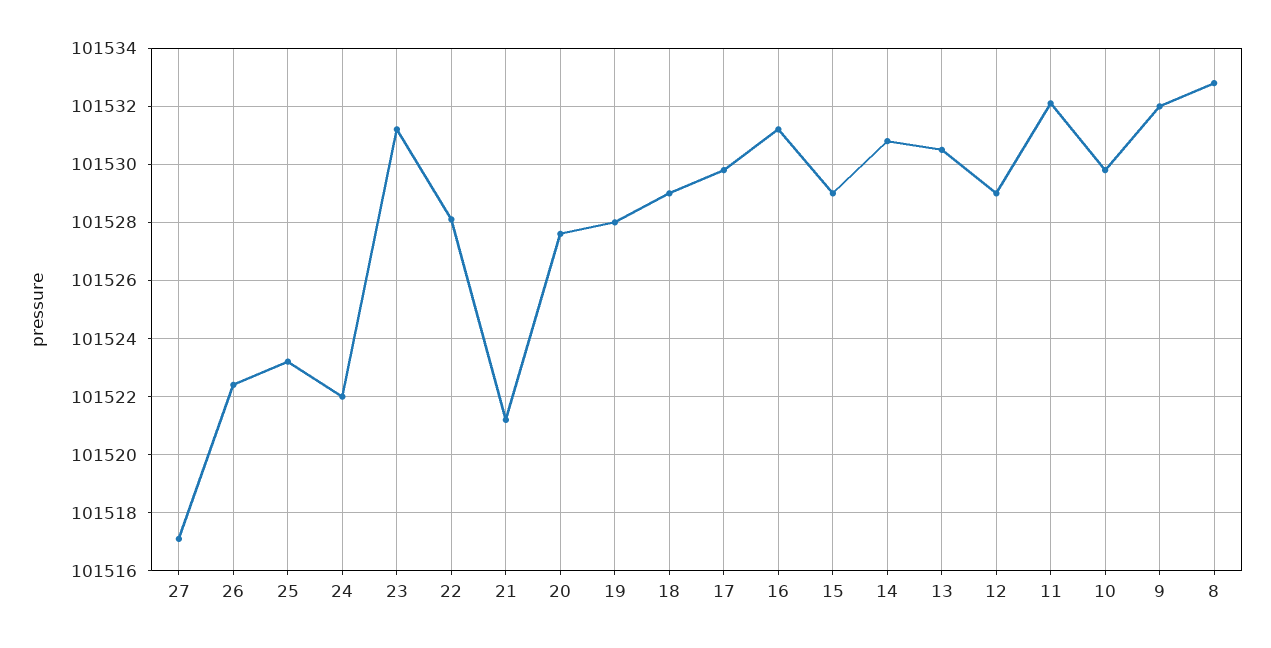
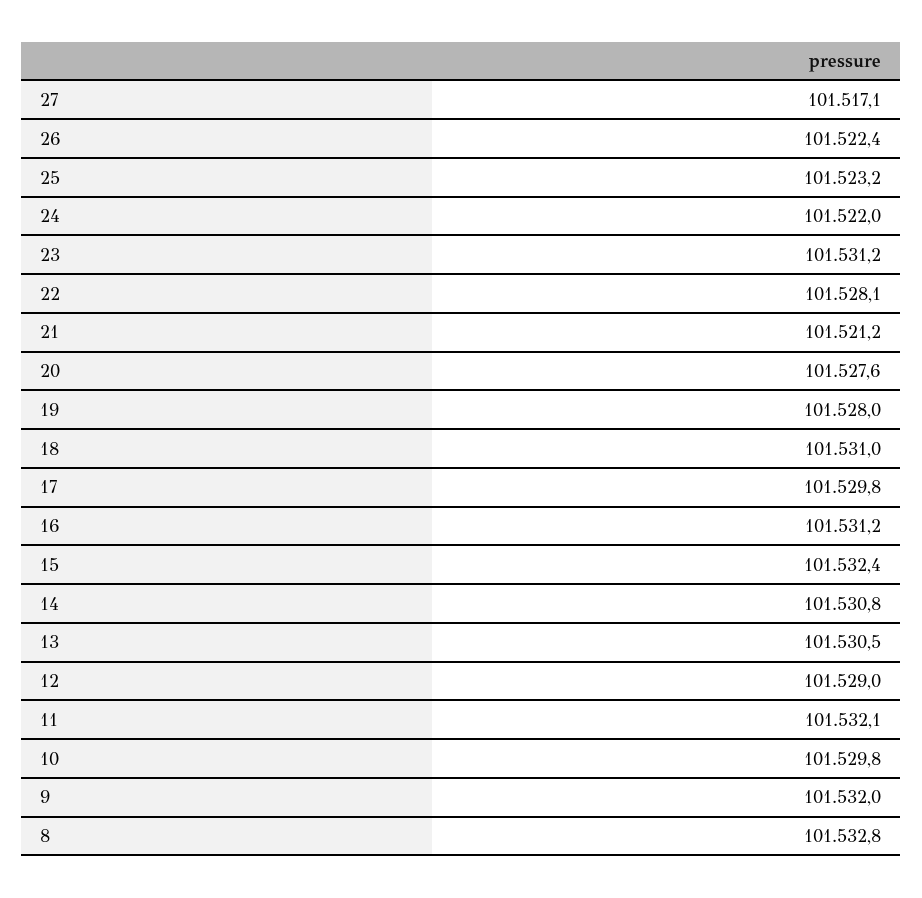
  {
    "27": 101517.1,
    "26": 101522.4,
    "25": 101523.2,
    "24": 101522,
    "23": 101531.2,
    "22": 101528.1,
    "21": 101521.2,
    "20": 101527.6,
    "19": 101528,
-   "18": 101529,
+   "18": 101531,
    "17": 101529.8,
    "16": 101531.2,
-   "15": 101529,
+   "15": 101532.4,
    "14": 101530.8,
    "13": 101530.5,
    "12": 101529,
    "11": 101532.1,
    "10": 101529.8,
    "9": 101532,
    "8": 101532.8
  }

